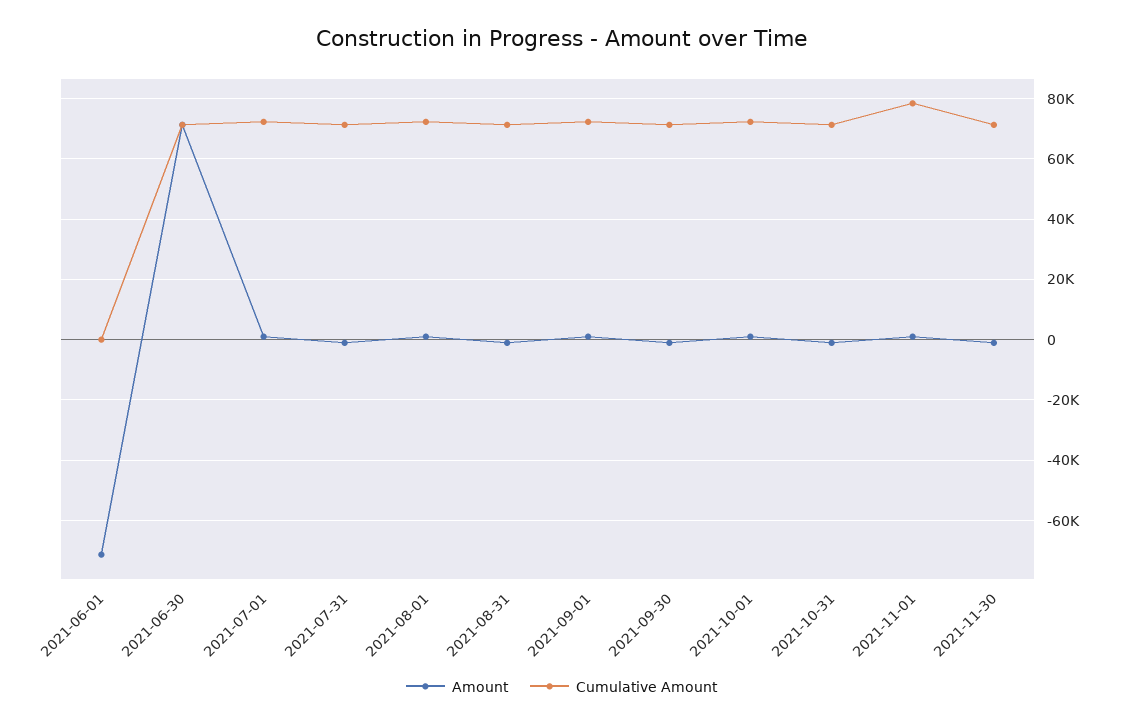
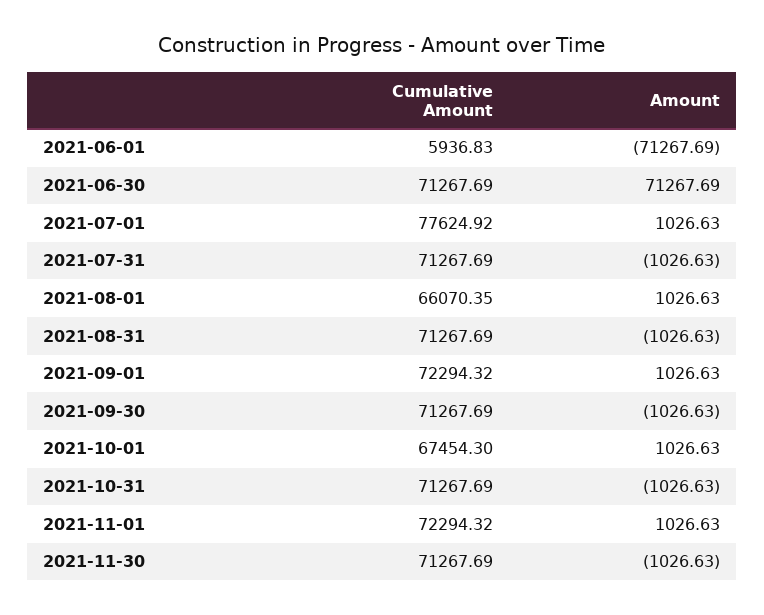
  {
    "Amount": {
      "2021-06-01": -71267.69,
      "2021-06-30": 71267.69,
      "2021-07-01": 1026.63,
      "2021-07-31": -1026.63,
      "2021-08-01": 1026.63,
      "2021-08-31": -1026.63,
      "2021-09-01": 1026.63,
      "2021-09-30": -1026.63,
      "2021-10-01": 1026.63,
      "2021-10-31": -1026.63,
      "2021-11-01": 1026.63,
      "2021-11-30": -1026.63
    },
    "Cumulative Amount": {
-     "2021-06-01": 0,
+     "2021-06-01": 5936.83,
      "2021-06-30": 71267.69,
-     "2021-07-01": 72000,
+     "2021-07-01": 77624.92,
      "2021-07-31": 71267.69,
-     "2021-08-01": 72000,
+     "2021-08-01": 66070.35,
      "2021-08-31": 71267.69,
      "2021-09-01": 72294.32,
      "2021-09-30": 71267.69,
-     "2021-10-01": 72000,
+     "2021-10-01": 67454.3,
      "2021-10-31": 71267.69,
-     "2021-11-01": 78000,
+     "2021-11-01": 72294.32,
      "2021-11-30": 71267.69
    }
  }

